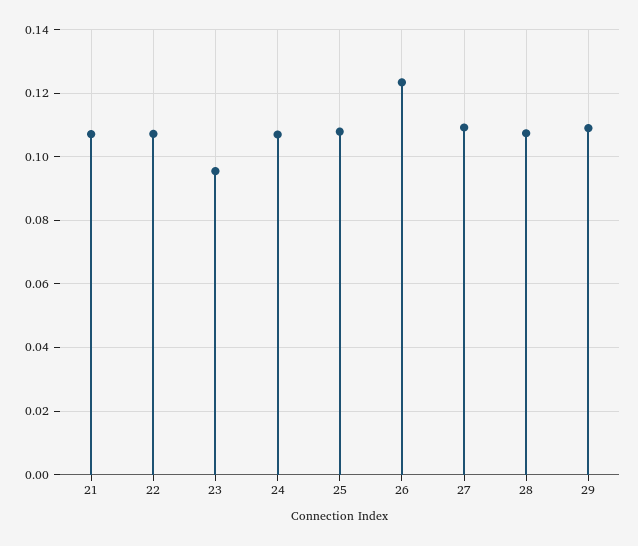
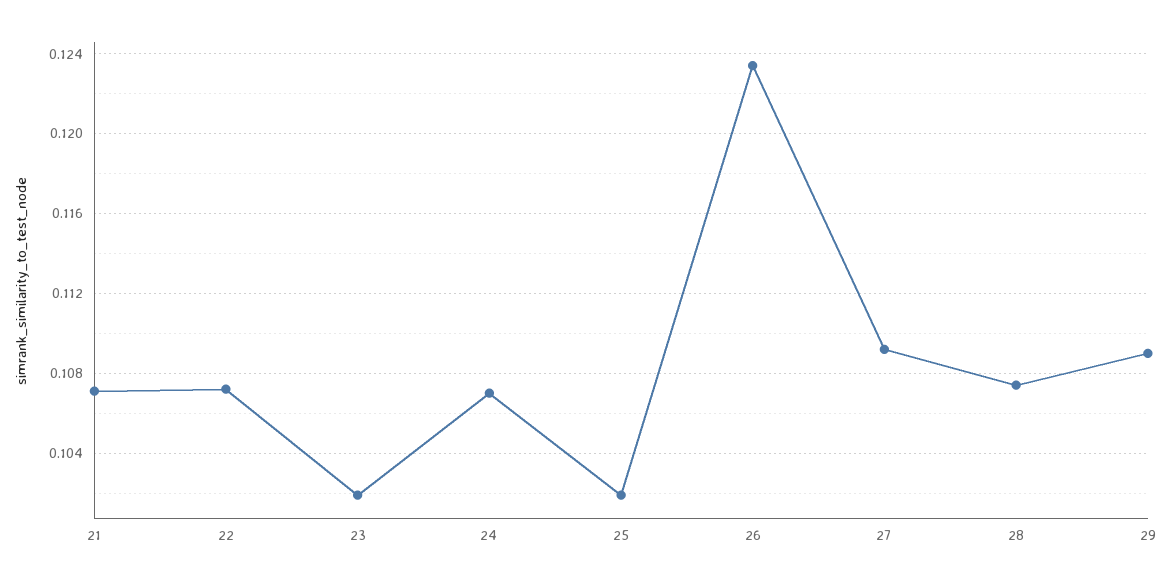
  {
    "21": 0.107,
    "22": 0.107,
-   "23": 0.096,
+   "23": 0.102,
    "24": 0.107,
-   "25": 0.108,
+   "25": 0.102,
    "26": 0.1235,
    "27": 0.109,
    "28": 0.1075,
    "29": 0.109
  }

